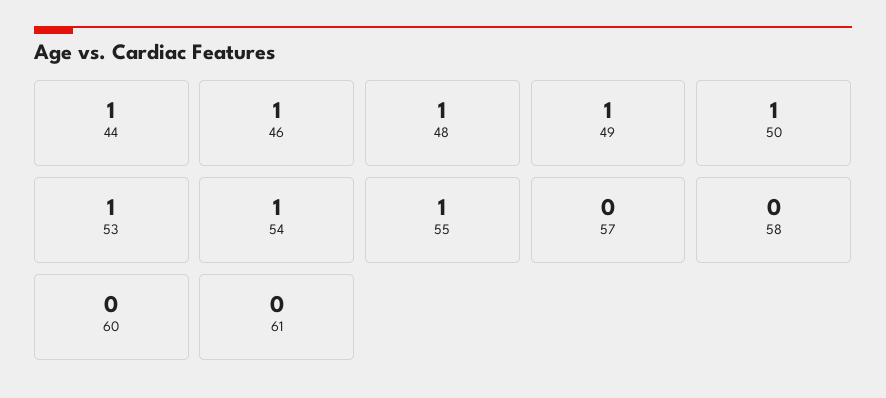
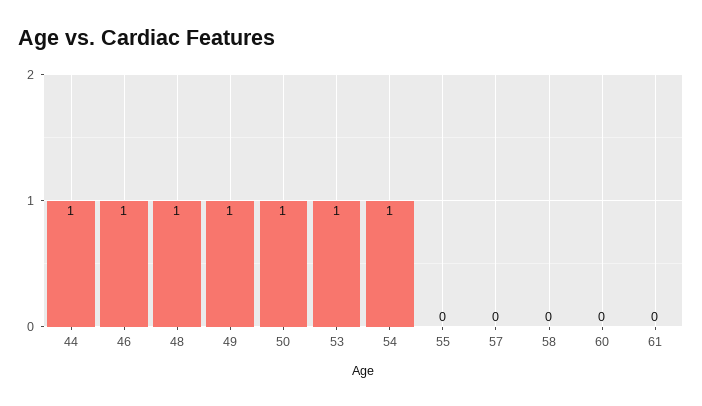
  {
    "44": 1,
    "46": 1,
    "48": 1,
    "49": 1,
    "50": 1,
    "53": 1,
    "54": 1,
-   "55": 1,
+   "55": 0,
    "57": 0,
    "58": 0,
    "60": 0,
    "61": 0
  }

